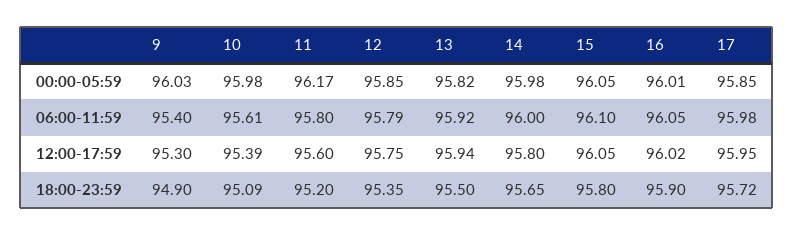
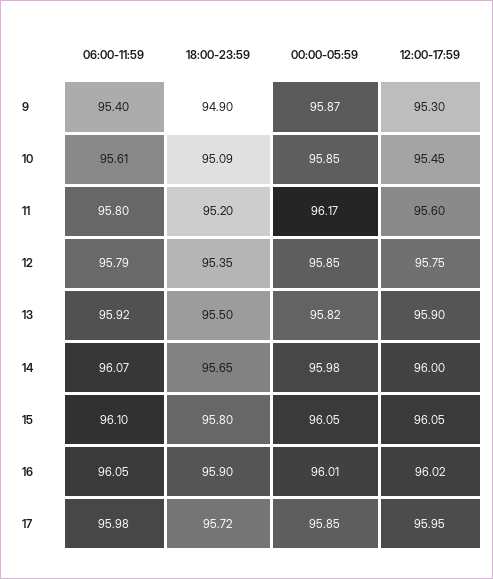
  {
    "9": {
-     "00:00-05:59": 96.03,
+     "00:00-05:59": 95.87,
      "06:00-11:59": 95.4,
      "12:00-17:59": 95.3,
      "18:00-23:59": 94.9
    },
    "10": {
-     "00:00-05:59": 95.98,
+     "00:00-05:59": 95.85,
      "06:00-11:59": 95.61,
-     "12:00-17:59": 95.39,
+     "12:00-17:59": 95.45,
      "18:00-23:59": 95.09
    },
    "11": {
      "00:00-05:59": 96.17,
      "06:00-11:59": 95.8,
      "12:00-17:59": 95.6,
      "18:00-23:59": 95.2
    },
    "12": {
      "00:00-05:59": 95.85,
      "06:00-11:59": 95.79,
      "12:00-17:59": 95.75,
      "18:00-23:59": 95.35
    },
    "13": {
      "00:00-05:59": 95.82,
      "06:00-11:59": 95.92,
-     "12:00-17:59": 95.94,
+     "12:00-17:59": 95.9,
      "18:00-23:59": 95.5
    },
    "14": {
      "00:00-05:59": 95.98,
-     "06:00-11:59": 96,
+     "06:00-11:59": 96.07,
-     "12:00-17:59": 95.8,
+     "12:00-17:59": 96,
      "18:00-23:59": 95.65
    },
    "15": {
      "00:00-05:59": 96.05,
      "06:00-11:59": 96.1,
      "12:00-17:59": 96.05,
      "18:00-23:59": 95.8
    },
    "16": {
      "00:00-05:59": 96.01,
      "06:00-11:59": 96.05,
      "12:00-17:59": 96.02,
      "18:00-23:59": 95.9
    },
    "17": {
      "00:00-05:59": 95.85,
      "06:00-11:59": 95.98,
      "12:00-17:59": 95.95,
      "18:00-23:59": 95.72
    }
  }

